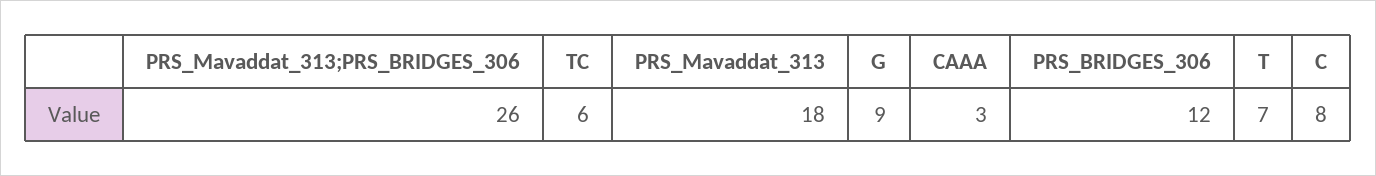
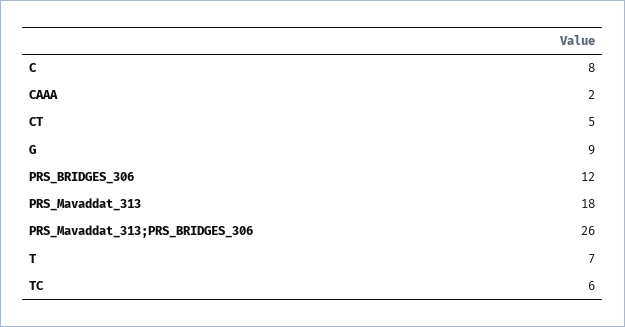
  {
    "PRS_Mavaddat_313;PRS_BRIDGES_306": 26,
    "TC": 6,
    "PRS_Mavaddat_313": 18,
    "G": 9,
-   "CAAA": 3,
+   "CAAA": 2,
    "PRS_BRIDGES_306": 12,
    "T": 7,
-   "C": 8
+   "C": 8,
+   "CT": 5
  }

